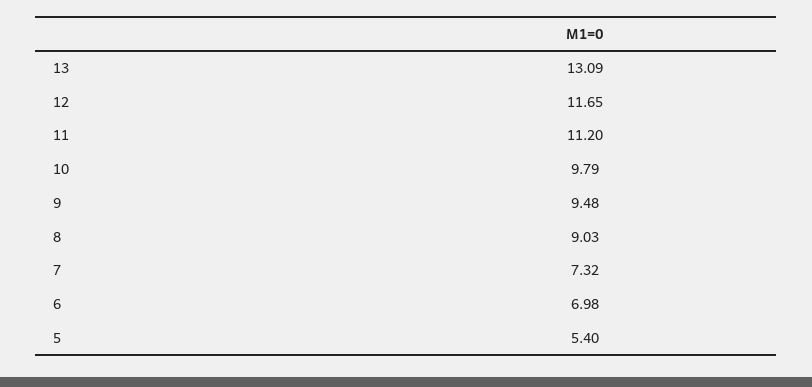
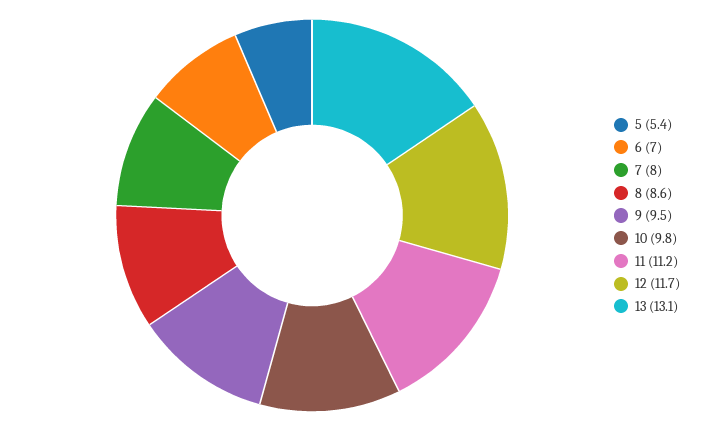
  {
    "13": 13.09,
    "12": 11.65,
    "11": 11.2,
    "10": 9.79,
    "9": 9.48,
-   "8": 9.03,
+   "8": 8.6,
-   "7": 7.32,
+   "7": 8,
    "6": 6.98,
    "5": 5.4
  }

